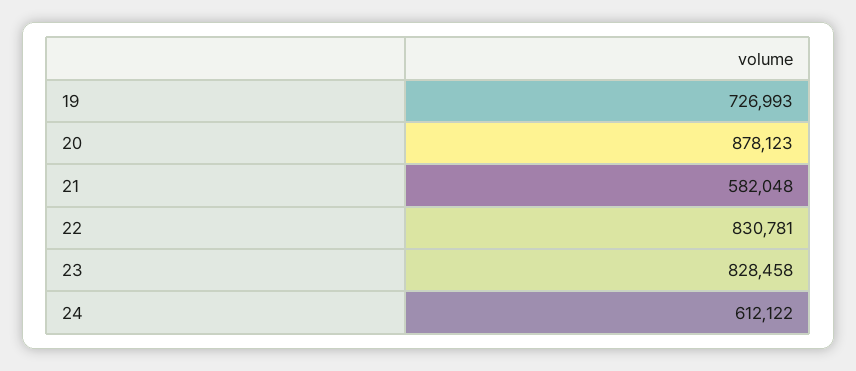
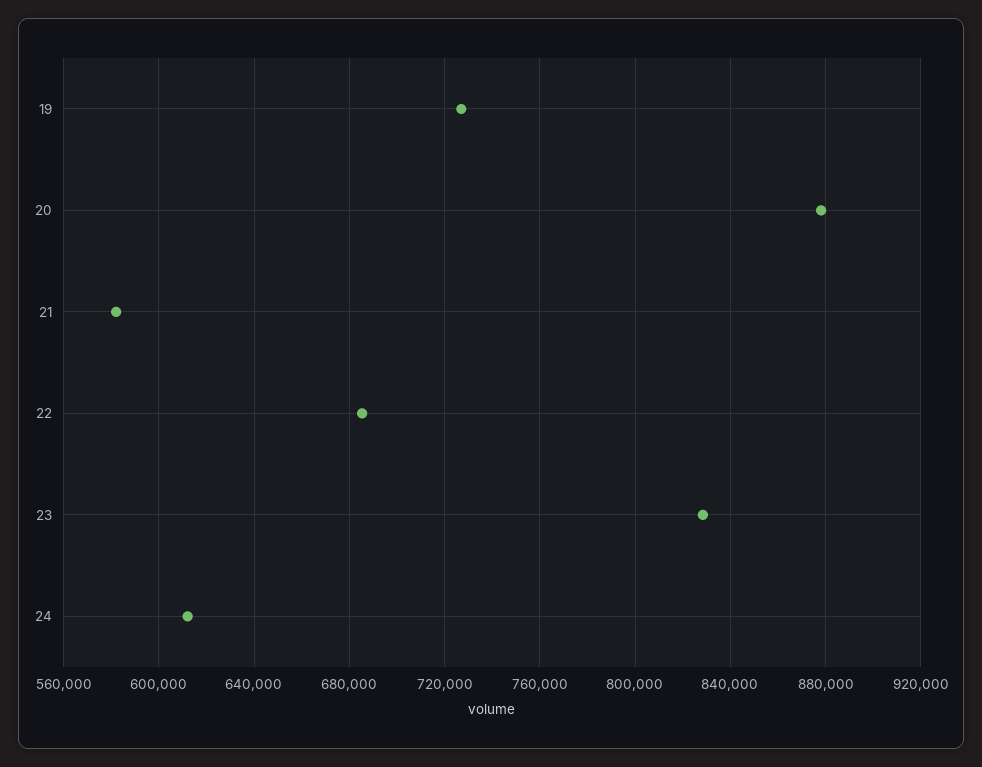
  {
    "19": 726993,
    "20": 878123,
    "21": 582048,
-   "22": 830781,
+   "22": 685000,
    "23": 828458,
    "24": 612122
  }

